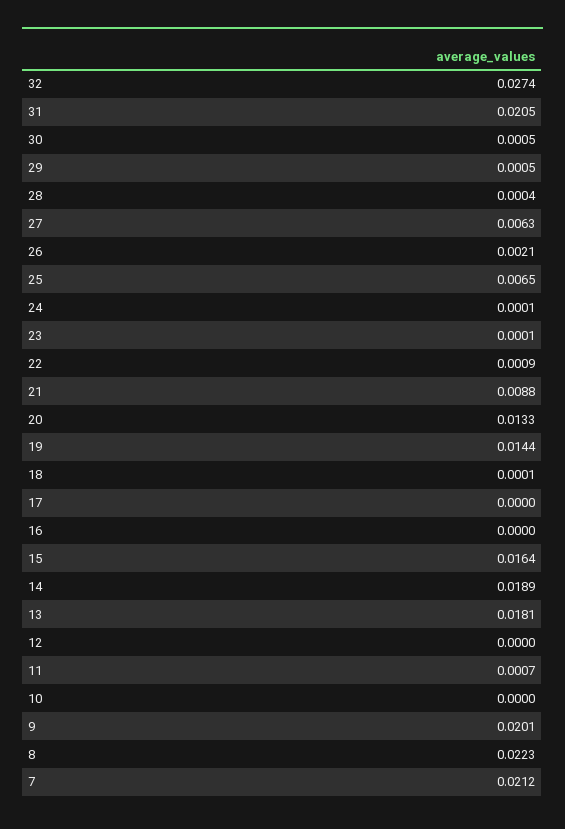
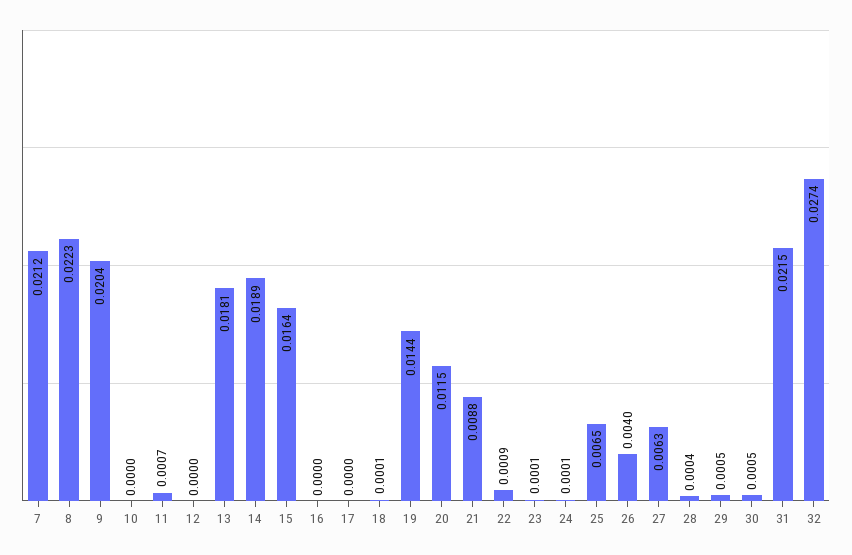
  {
    "32": 0.0274,
-   "31": 0.0205,
+   "31": 0.0215,
    "30": 0.0005,
    "29": 0.0005,
    "28": 0.0004,
    "27": 0.0063,
-   "26": 0.0021,
+   "26": 0.004,
    "25": 0.0065,
    "24": 0.0001,
    "23": 0.0001,
    "22": 0.0009,
    "21": 0.0088,
-   "20": 0.0133,
+   "20": 0.0115,
    "19": 0.0144,
    "18": 0.0001,
    "17": 0,
    "16": 0,
    "15": 0.0164,
    "14": 0.0189,
    "13": 0.0181,
    "12": 0,
    "11": 0.0007,
    "10": 0,
-   "9": 0.0201,
+   "9": 0.0204,
    "8": 0.0223,
    "7": 0.0212
  }

